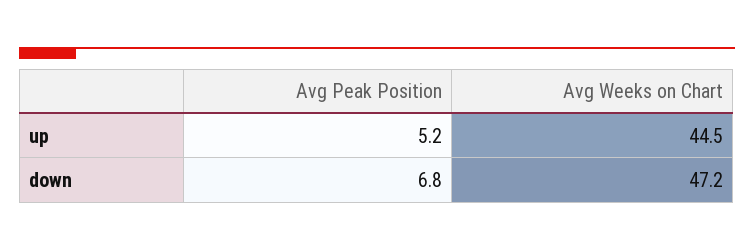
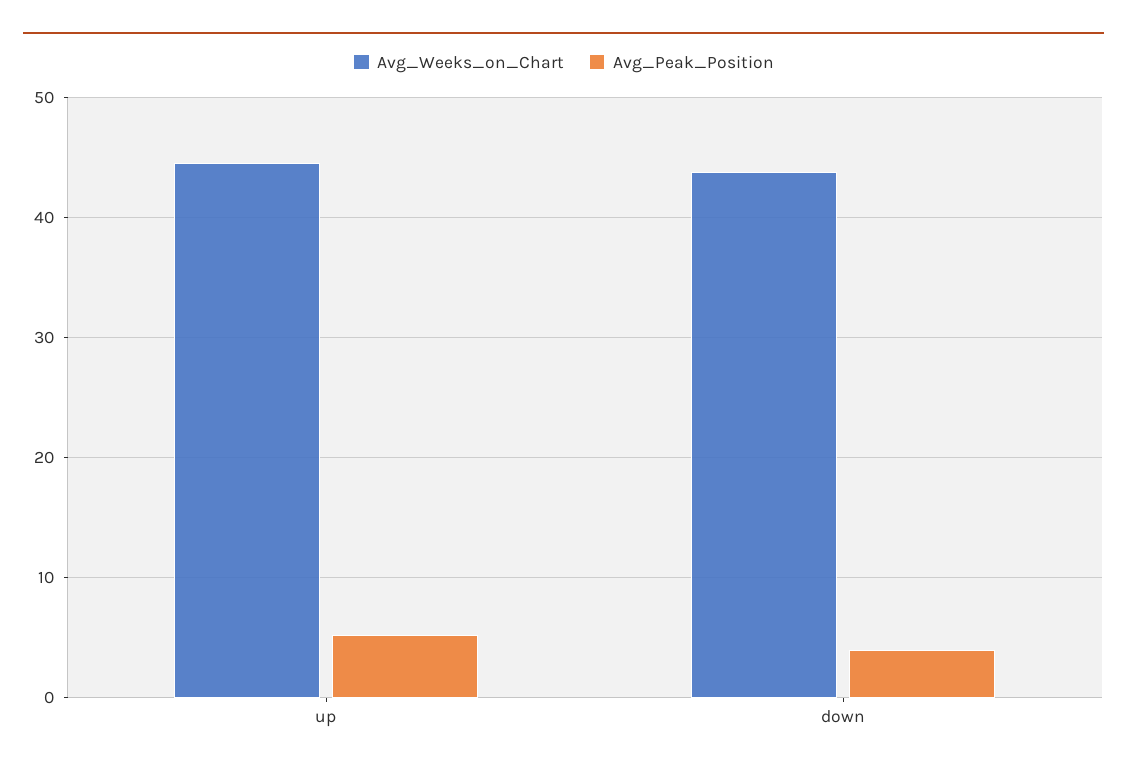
  {
    "Avg Peak Position": {
      "up": 5.2,
-     "down": 6.8
+     "down": 4
    },
    "Avg Weeks on Chart": {
      "up": 44.5,
-     "down": 47.2
+     "down": 44
    }
  }

